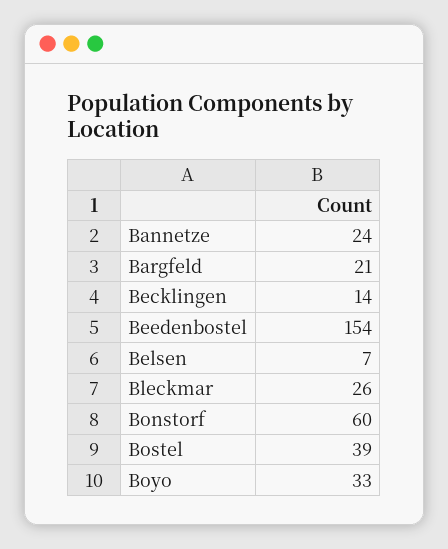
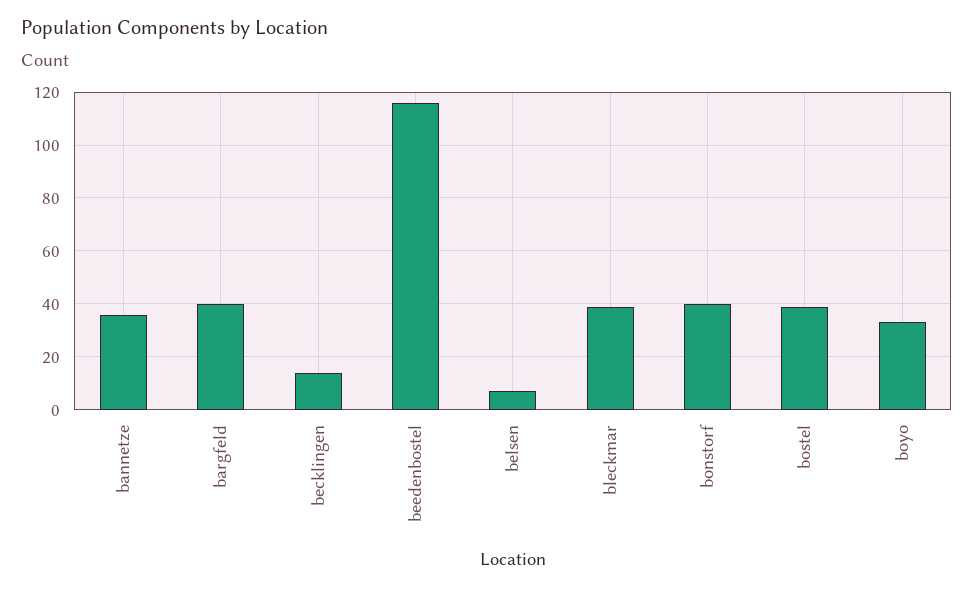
  {
-   "Bannetze": 24,
+   "Bannetze": 35,
-   "Bargfeld": 21,
+   "Bargfeld": 40,
    "Becklingen": 14,
-   "Beedenbostel": 154,
+   "Beedenbostel": 115,
    "Belsen": 7,
-   "Bleckmar": 26,
+   "Bleckmar": 40,
-   "Bonstorf": 60,
+   "Bonstorf": 40,
    "Bostel": 39,
    "Boyo": 33
  }

